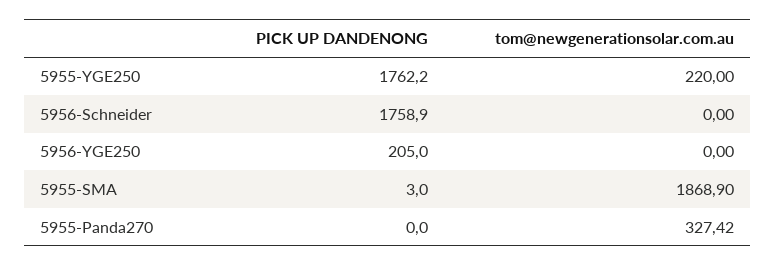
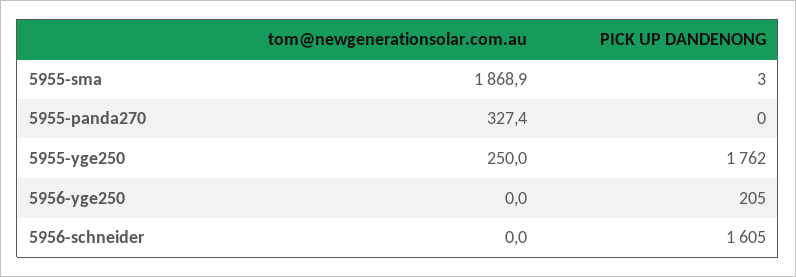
  {
    "PICK UP DANDENONG": {
      "5955-YGE250": 1762.2,
-     "5956-Schneider": 1758.9,
+     "5956-Schneider": 1605,
      "5956-YGE250": 205,
      "5955-SMA": 3,
      "5955-Panda270": 0
    },
    "tom@newgenerationsolar.com.au": {
-     "5955-YGE250": 220,
+     "5955-YGE250": 250,
      "5956-Schneider": 0,
      "5956-YGE250": 0,
      "5955-SMA": 1868.9,
      "5955-Panda270": 327.42
    }
  }

